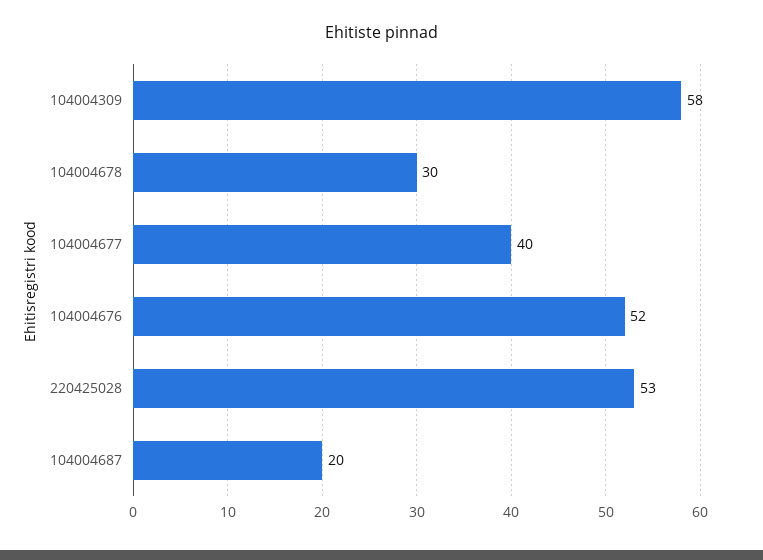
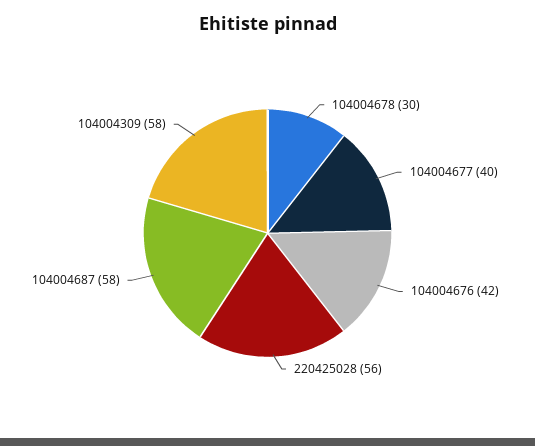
  {
    "104004309": 58,
    "104004678": 30,
    "104004677": 40,
-   "104004676": 52,
+   "104004676": 42,
-   "220425028": 53,
+   "220425028": 56,
-   "104004687": 20
+   "104004687": 58
  }

